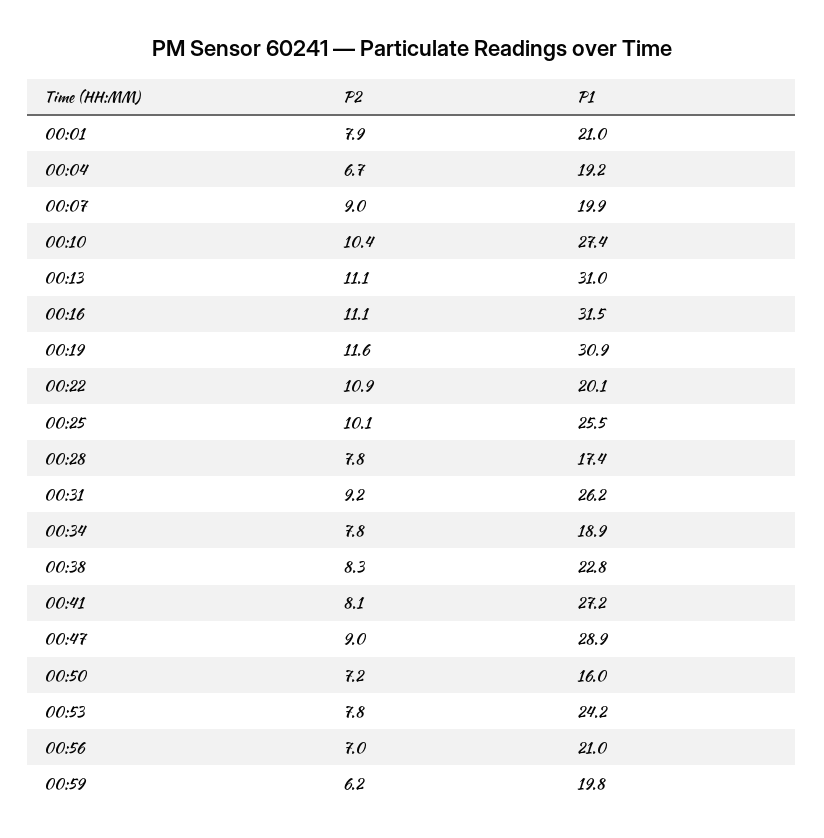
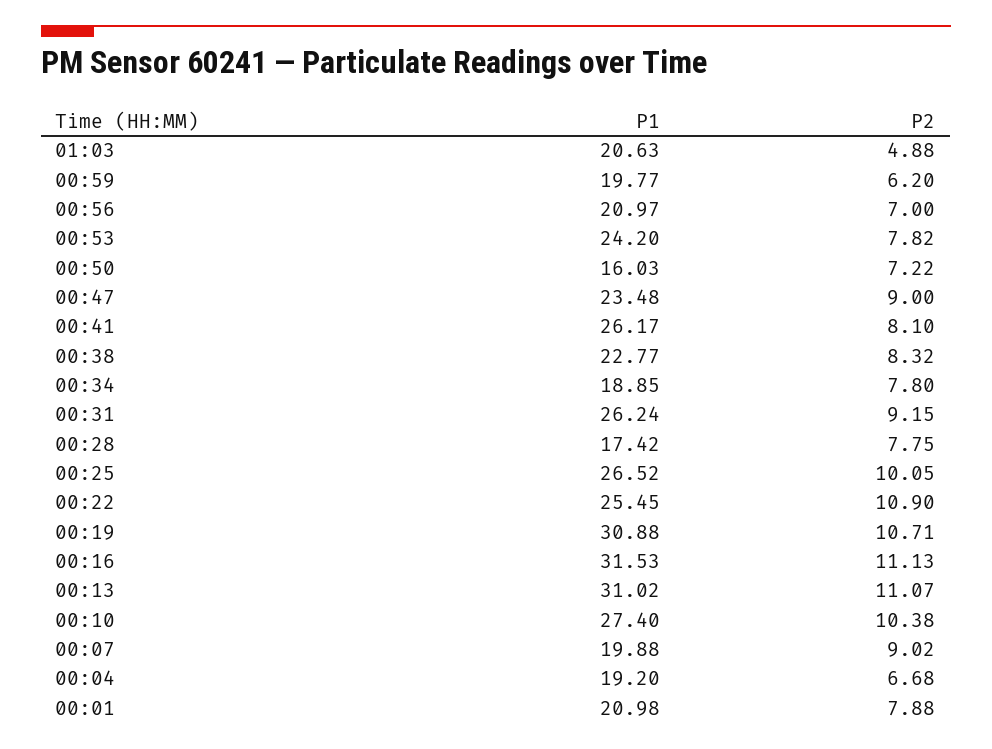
  {
    "P2": {
      "00:01": 7.88,
      "00:04": 6.68,
      "00:07": 9.02,
      "00:10": 10.38,
      "00:13": 11.07,
      "00:16": 11.13,
-     "00:19": 11.6,
+     "00:19": 10.71,
      "00:22": 10.9,
      "00:25": 10.05,
      "00:28": 7.75,
      "00:31": 9.15,
      "00:34": 7.8,
      "00:38": 8.32,
      "00:41": 8.1,
      "00:47": 9,
      "00:50": 7.22,
      "00:53": 7.82,
      "00:56": 7,
-     "00:59": 6.2
+     "00:59": 6.2,
+     "01:03": 4.88
    },
    "P1": {
      "00:01": 20.98,
      "00:04": 19.2,
      "00:07": 19.88,
      "00:10": 27.4,
      "00:13": 31.02,
      "00:16": 31.53,
      "00:19": 30.88,
-     "00:22": 20.1,
+     "00:22": 25.45,
-     "00:25": 25.5,
+     "00:25": 26.52,
      "00:28": 17.42,
      "00:31": 26.24,
      "00:34": 18.85,
      "00:38": 22.77,
-     "00:41": 27.2,
+     "00:41": 26.17,
-     "00:47": 28.9,
+     "00:47": 23.48,
      "00:50": 16.03,
      "00:53": 24.2,
      "00:56": 20.97,
-     "00:59": 19.77
+     "00:59": 19.77,
+     "01:03": 20.63
    }
  }

